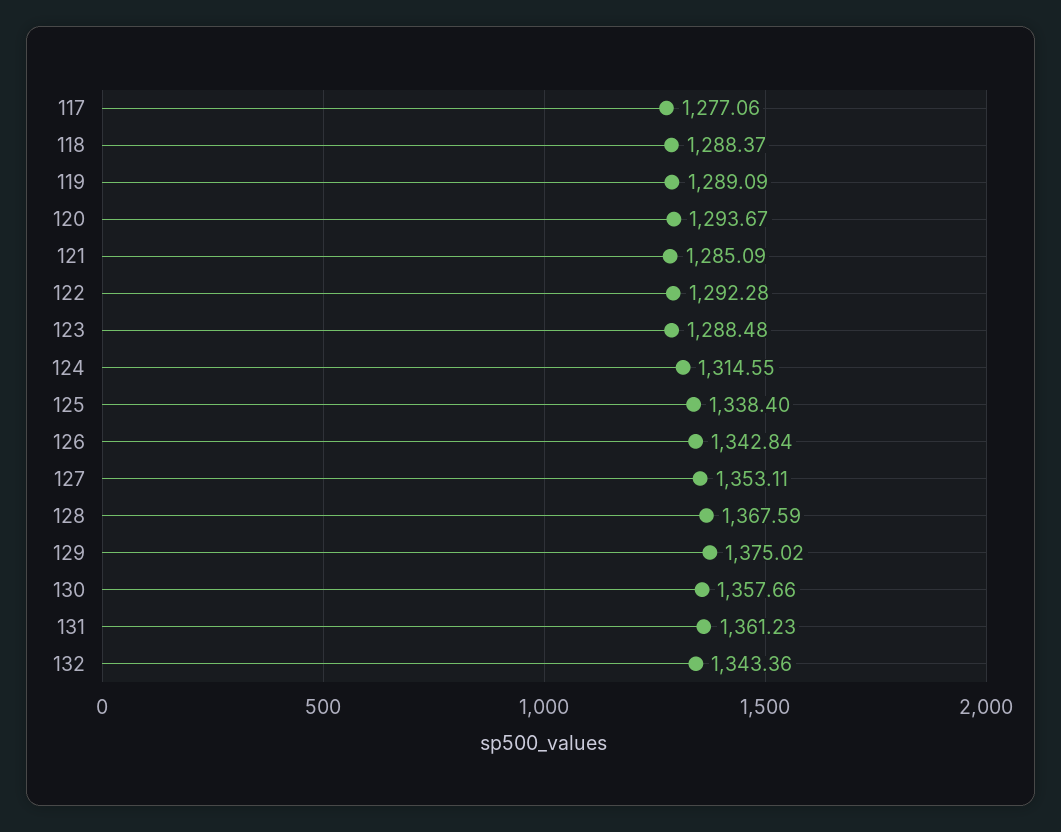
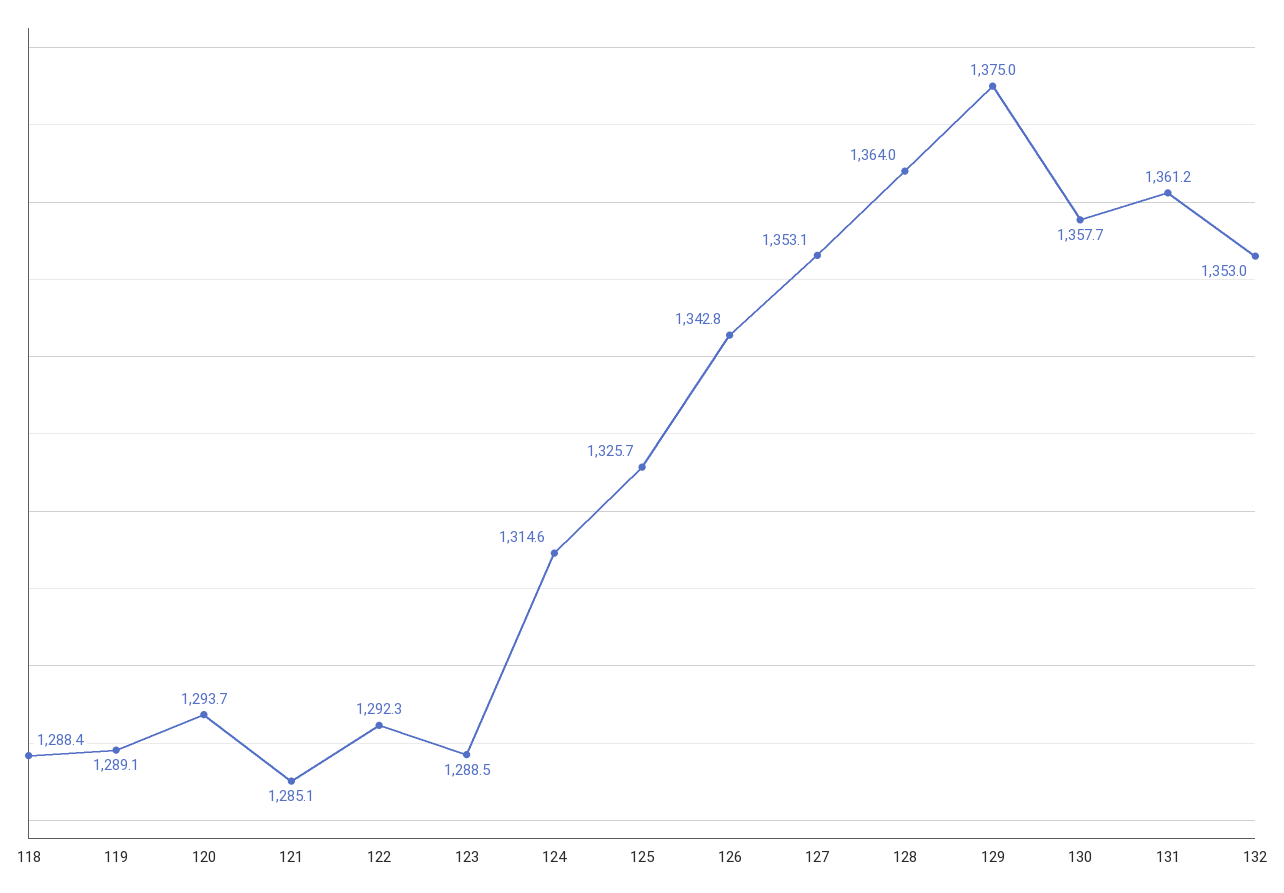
  {
-   "117": 1277.06,
    "118": 1288.37,
    "119": 1289.09,
    "120": 1293.67,
    "121": 1285.09,
    "122": 1292.28,
    "123": 1288.48,
    "124": 1314.55,
-   "125": 1338.4,
+   "125": 1325.7,
    "126": 1342.84,
    "127": 1353.11,
-   "128": 1367.59,
+   "128": 1364,
    "129": 1375.02,
    "130": 1357.66,
    "131": 1361.23,
-   "132": 1343.36
+   "132": 1353
  }

